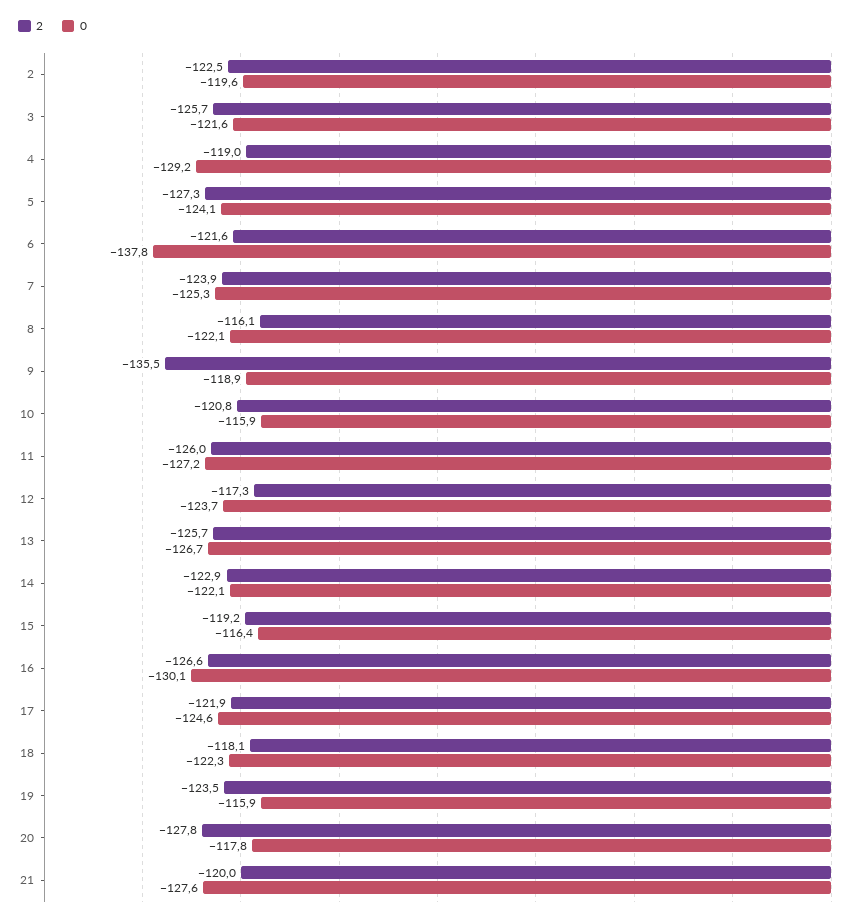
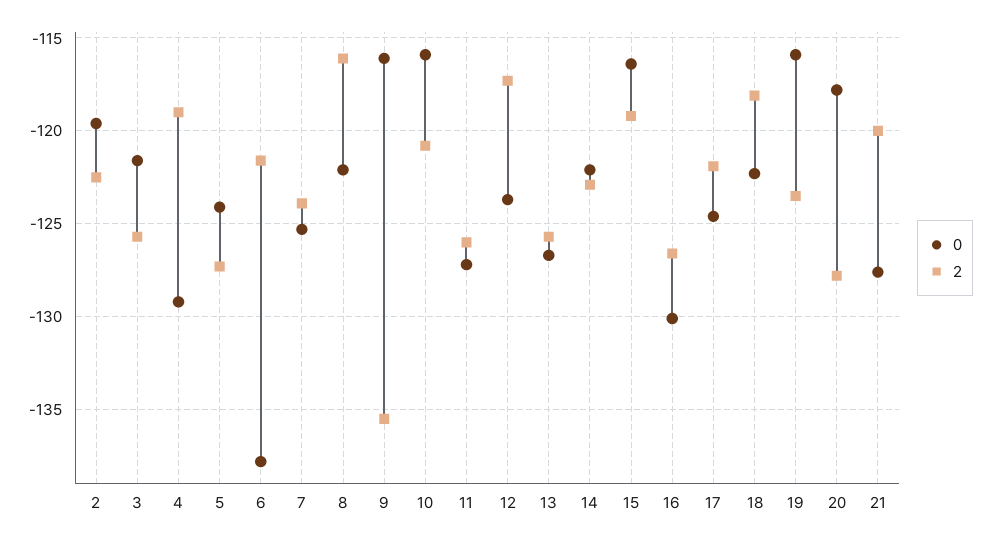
  {
    "2": {
      "2": -122.5,
      "3": -125.7,
      "4": -119,
      "5": -127.3,
      "6": -121.6,
      "7": -123.9,
      "8": -116.1,
      "9": -135.5,
      "10": -120.8,
      "11": -126,
      "12": -117.3,
      "13": -125.7,
      "14": -122.9,
      "15": -119.2,
      "16": -126.6,
      "17": -121.9,
      "18": -118.1,
      "19": -123.5,
      "20": -127.8,
      "21": -120
    },
    "0": {
      "2": -119.6,
      "3": -121.6,
      "4": -129.2,
      "5": -124.1,
      "6": -137.8,
      "7": -125.3,
      "8": -122.1,
-     "9": -118.9,
+     "9": -116,
      "10": -115.9,
      "11": -127.2,
      "12": -123.7,
      "13": -126.7,
      "14": -122.1,
      "15": -116.4,
      "16": -130.1,
      "17": -124.6,
      "18": -122.3,
      "19": -115.9,
      "20": -117.8,
      "21": -127.6
    }
  }

